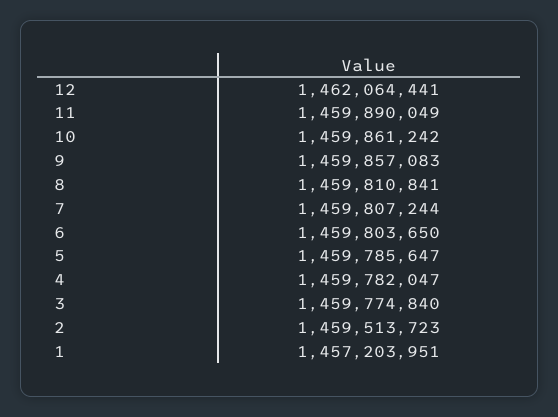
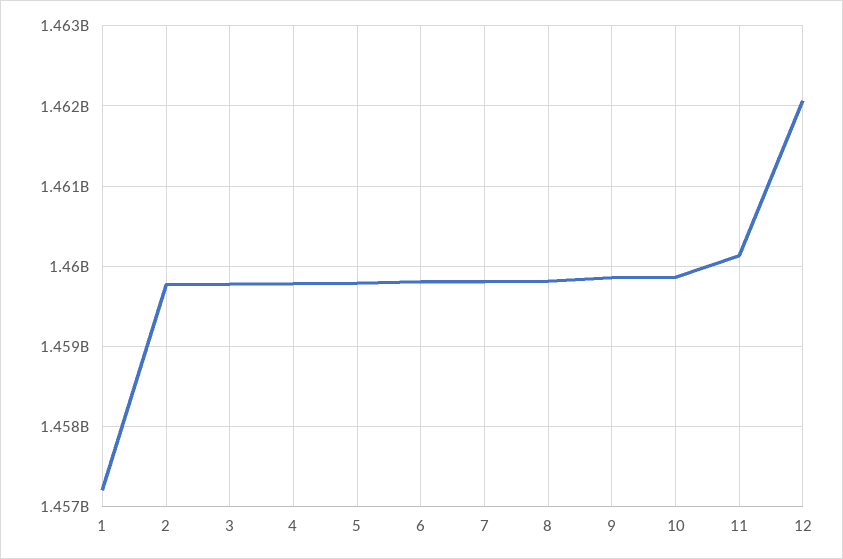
  {
    "12": 1462064441,
-   "11": 1459890049,
+   "11": 1460100000,
    "10": 1459861242,
    "9": 1459857083,
    "8": 1459810841,
    "7": 1459807244,
    "6": 1459803650,
    "5": 1459785647,
    "4": 1459782047,
    "3": 1459774840,
-   "2": 1459513723,
+   "2": 1459800000,
    "1": 1457203951
  }

